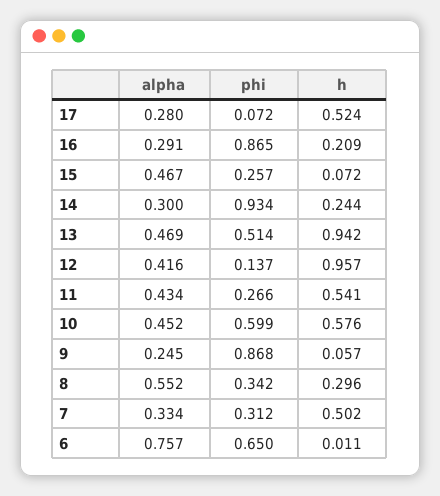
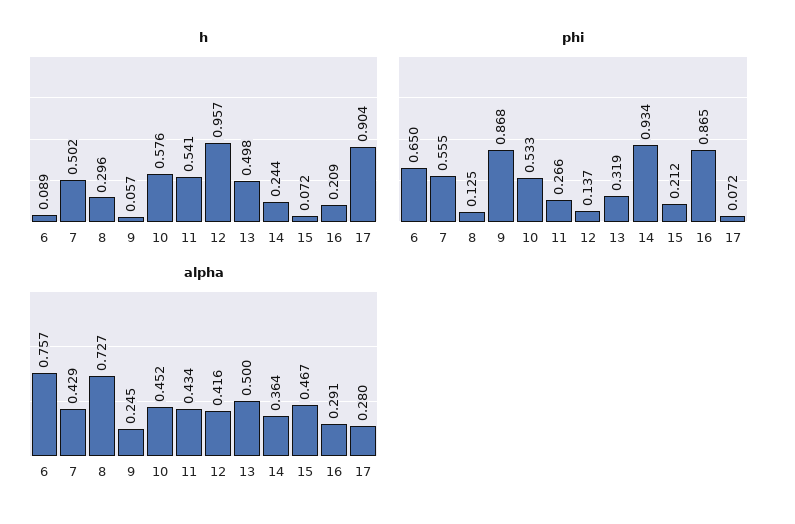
  {
    "alpha": {
      "17": 0.28,
      "16": 0.291,
      "15": 0.467,
-     "14": 0.3,
+     "14": 0.364,
-     "13": 0.469,
+     "13": 0.5,
      "12": 0.416,
      "11": 0.434,
      "10": 0.452,
      "9": 0.245,
-     "8": 0.552,
+     "8": 0.727,
-     "7": 0.334,
+     "7": 0.429,
      "6": 0.757
    },
    "phi": {
      "17": 0.072,
      "16": 0.865,
-     "15": 0.257,
+     "15": 0.212,
      "14": 0.934,
-     "13": 0.514,
+     "13": 0.319,
      "12": 0.137,
      "11": 0.266,
-     "10": 0.599,
+     "10": 0.533,
      "9": 0.868,
-     "8": 0.342,
+     "8": 0.125,
-     "7": 0.312,
+     "7": 0.555,
      "6": 0.65
    },
    "h": {
-     "17": 0.524,
+     "17": 0.904,
      "16": 0.209,
      "15": 0.072,
      "14": 0.244,
-     "13": 0.942,
+     "13": 0.498,
      "12": 0.957,
      "11": 0.541,
      "10": 0.576,
      "9": 0.057,
      "8": 0.296,
      "7": 0.502,
-     "6": 0.011
+     "6": 0.089
    }
  }

